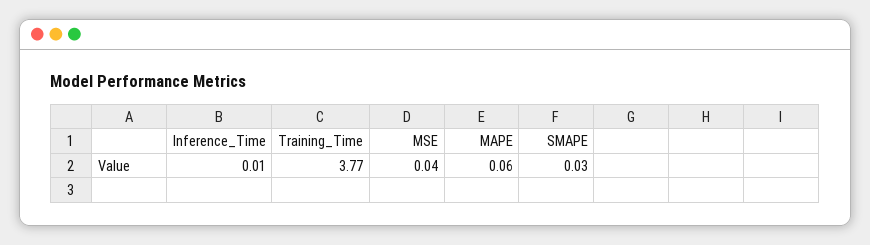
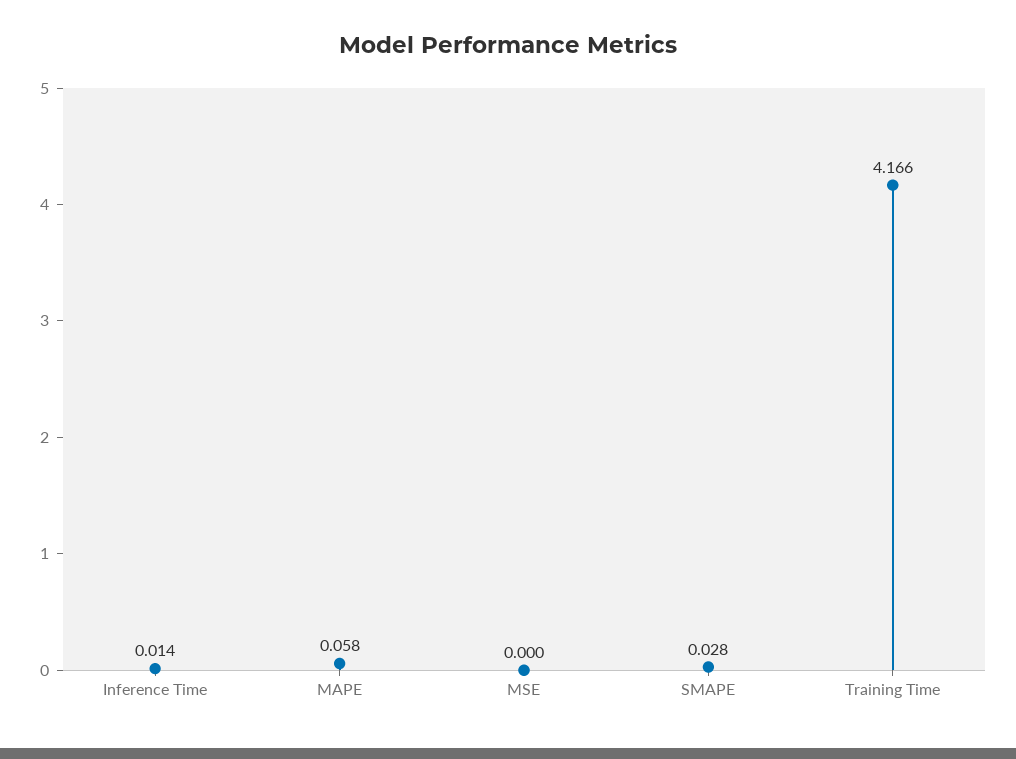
  {
    "Inference_Time": 0.014,
-   "Training_Time": 3.77,
+   "Training_Time": 4.166,
-   "MSE": 0.04,
+   "MSE": 0,
    "MAPE": 0.058,
    "SMAPE": 0.028
  }

